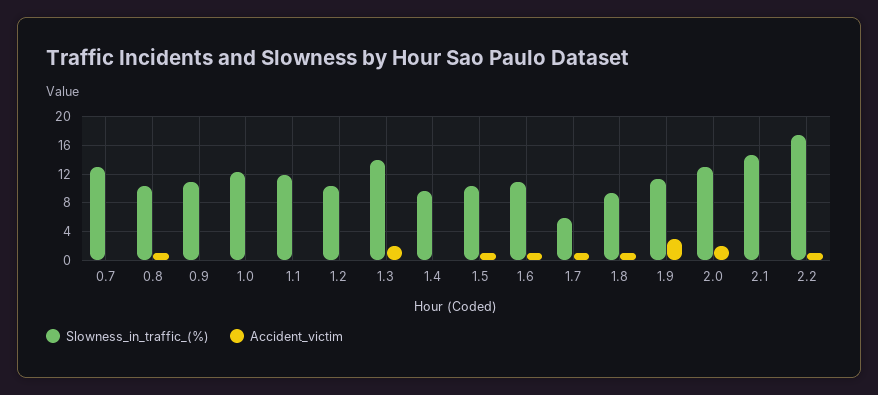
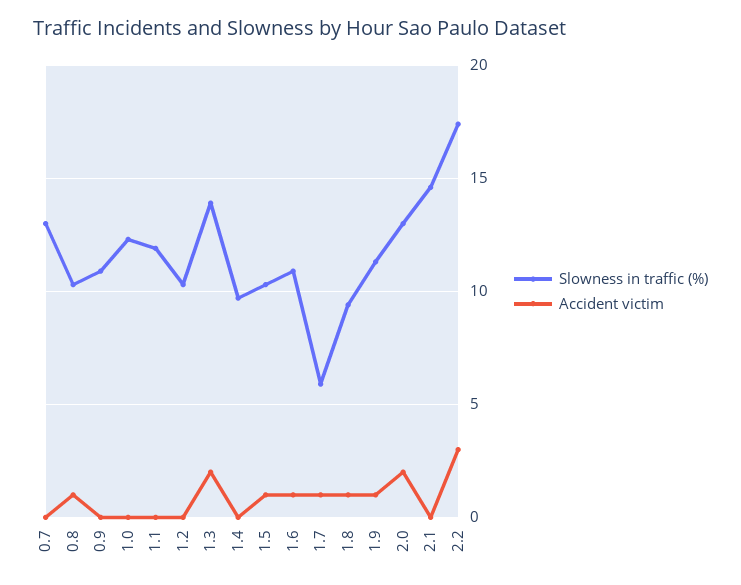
  {
    "Slowness_in_traffic_(%)": {
      "0.7": 13,
      "0.8": 10.5,
      "0.9": 11,
      "1.0": 12.5,
      "1.1": 12,
      "1.2": 10.5,
      "1.3": 14,
      "1.4": 9.5,
      "1.5": 10.5,
      "1.6": 11,
      "1.7": 6,
      "1.8": 9.5,
      "1.9": 11.5,
      "2.0": 13,
      "2.1": 14.5,
      "2.2": 17.5
    },
    "Accident_victim": {
      "0.7": 0,
      "0.8": 1,
      "0.9": 0,
      "1.0": 0,
      "1.1": 0,
      "1.2": 0,
      "1.3": 2,
      "1.4": 0,
      "1.5": 1,
      "1.6": 1,
      "1.7": 1,
      "1.8": 1,
-     "1.9": 3,
+     "1.9": 1,
      "2.0": 2,
      "2.1": 0,
-     "2.2": 1
+     "2.2": 3
    }
  }

